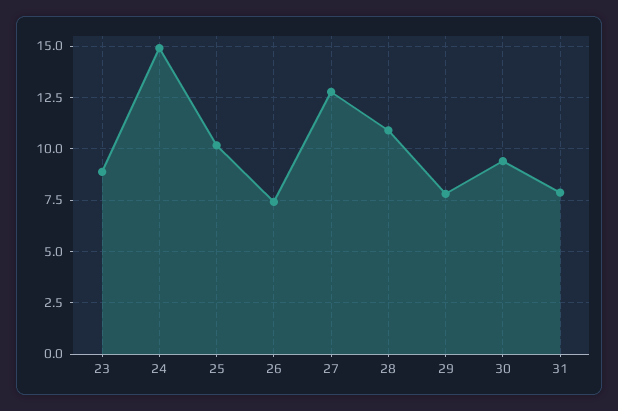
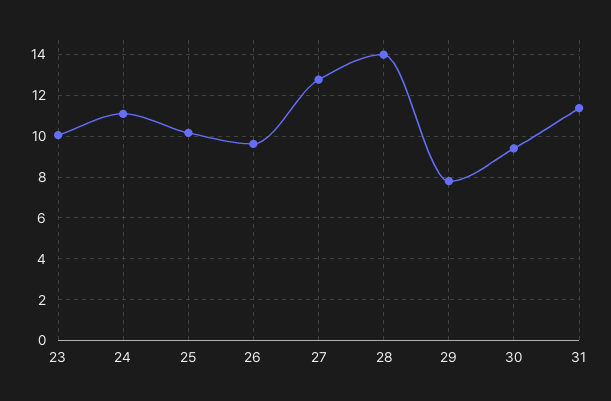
  {
-   "23": 9,
+   "23": 10,
-   "24": 15,
+   "24": 11,
    "25": 10,
-   "26": 7.5,
+   "26": 9.5,
    "27": 13,
-   "28": 11,
+   "28": 14,
    "29": 8,
    "30": 9.5,
-   "31": 8
+   "31": 11.5
  }

